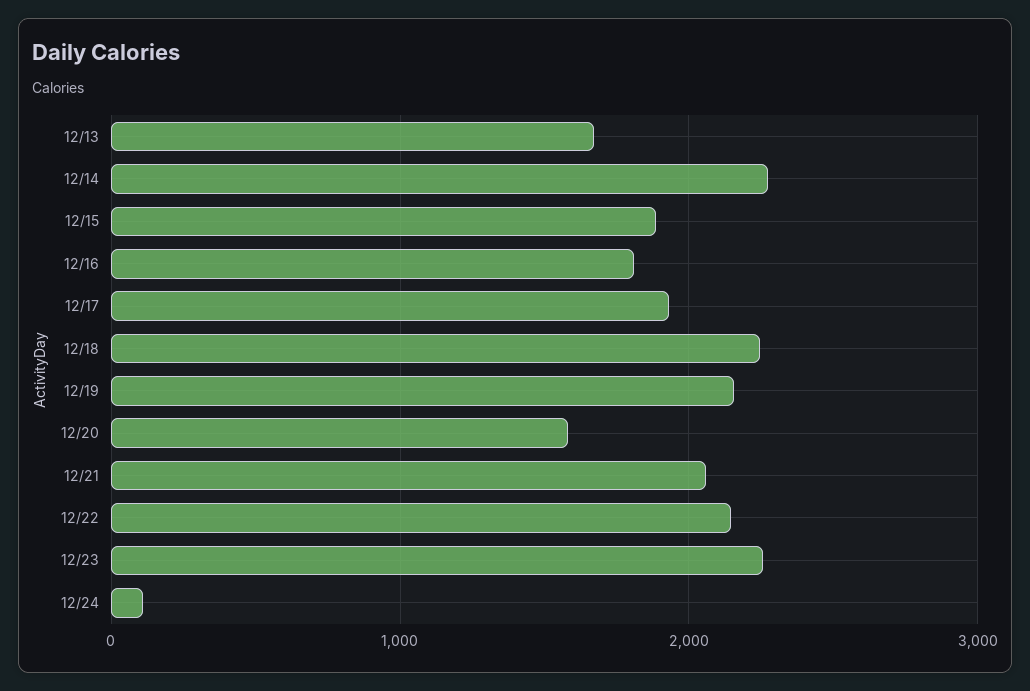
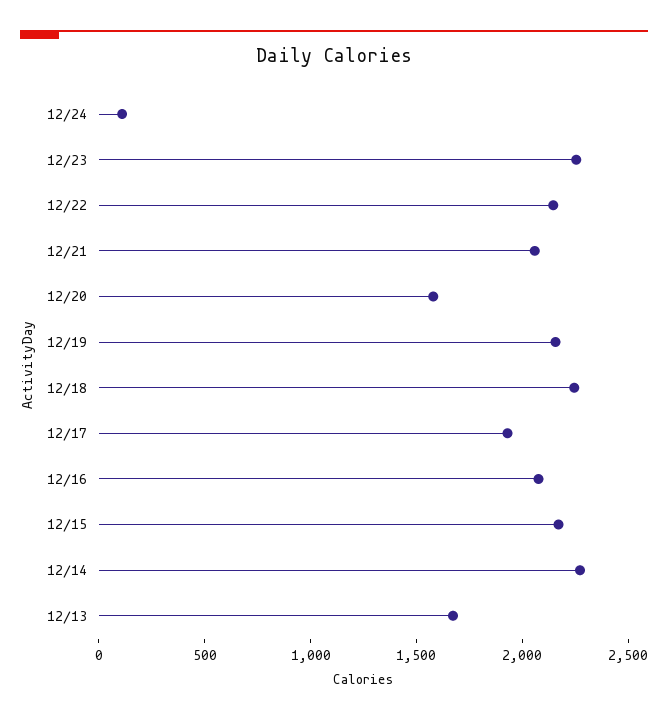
  {
    "12/13": 1700,
    "12/14": 2300,
-   "12/15": 1900,
+   "12/15": 2200,
-   "12/16": 1800,
+   "12/16": 2100,
    "12/17": 1900,
    "12/18": 2200,
    "12/19": 2200,
    "12/20": 1600,
    "12/21": 2100,
    "12/22": 2100,
    "12/23": 2300,
    "12/24": 100
  }

